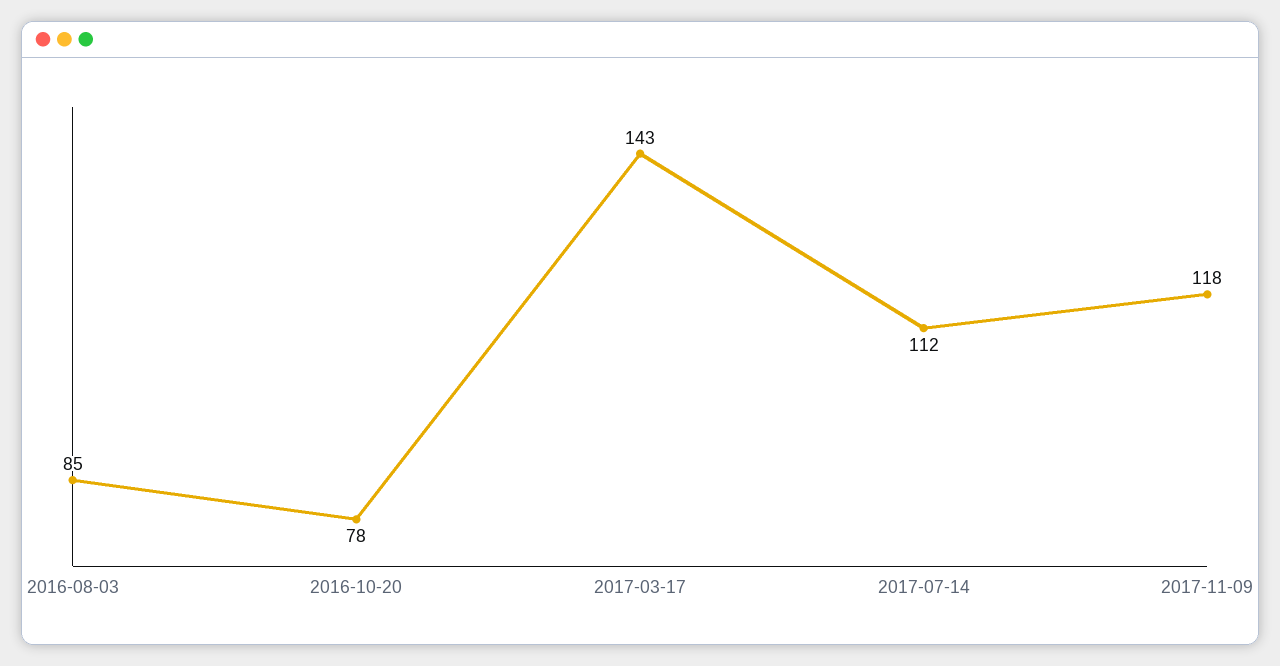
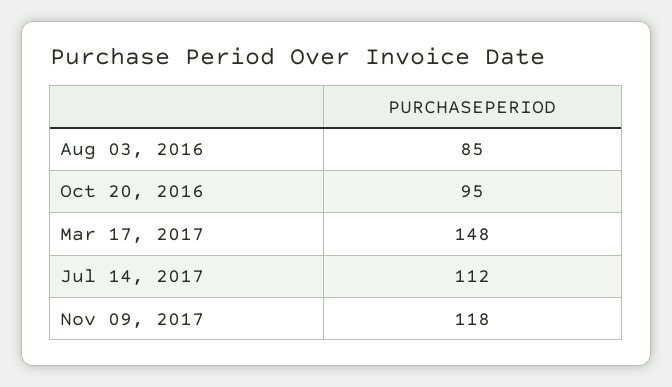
  {
    "2016-08-03": 85,
-   "2016-10-20": 78,
+   "2016-10-20": 95,
-   "2017-03-17": 143,
+   "2017-03-17": 148,
    "2017-07-14": 112,
    "2017-11-09": 118
  }

